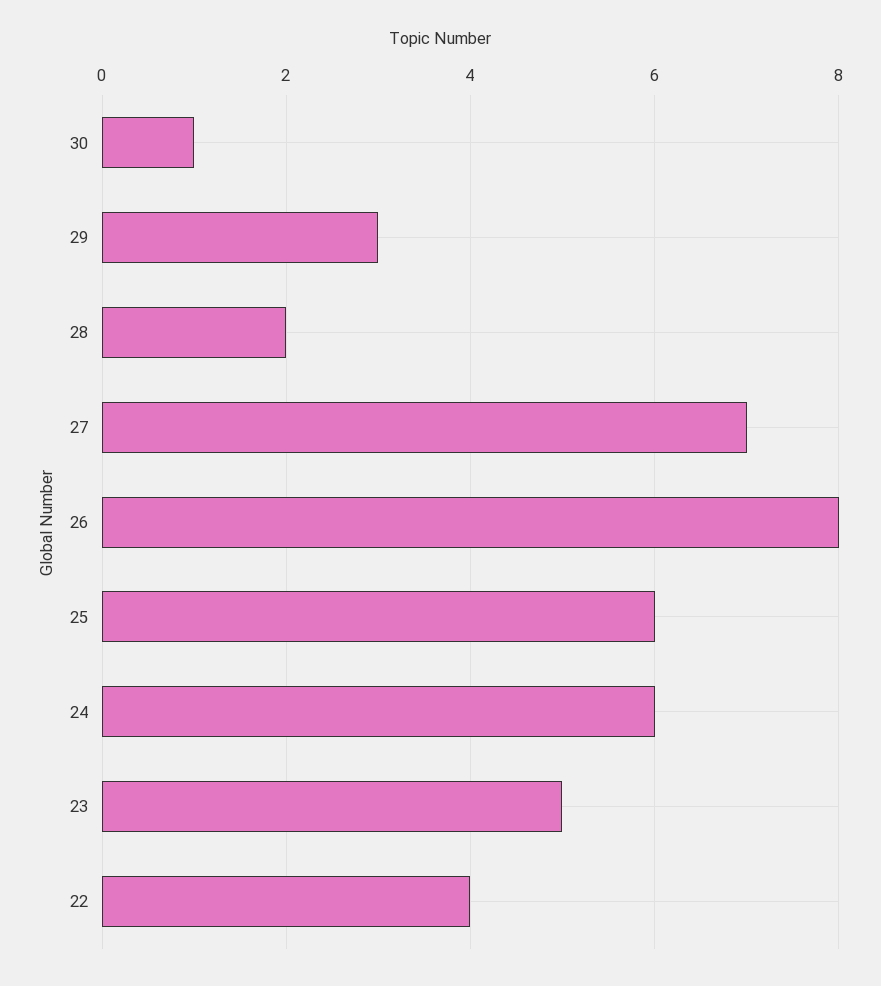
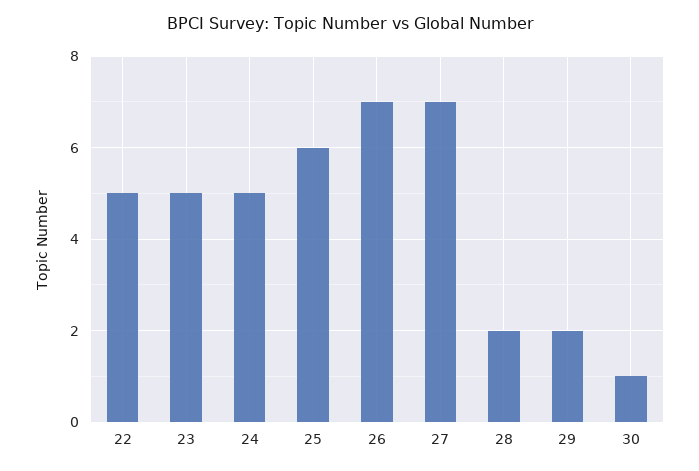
  {
    "30": 1,
-   "29": 3,
+   "29": 2,
    "28": 2,
    "27": 7,
-   "26": 8,
+   "26": 7,
    "25": 6,
-   "24": 6,
+   "24": 5,
    "23": 5,
-   "22": 4
+   "22": 5
  }

